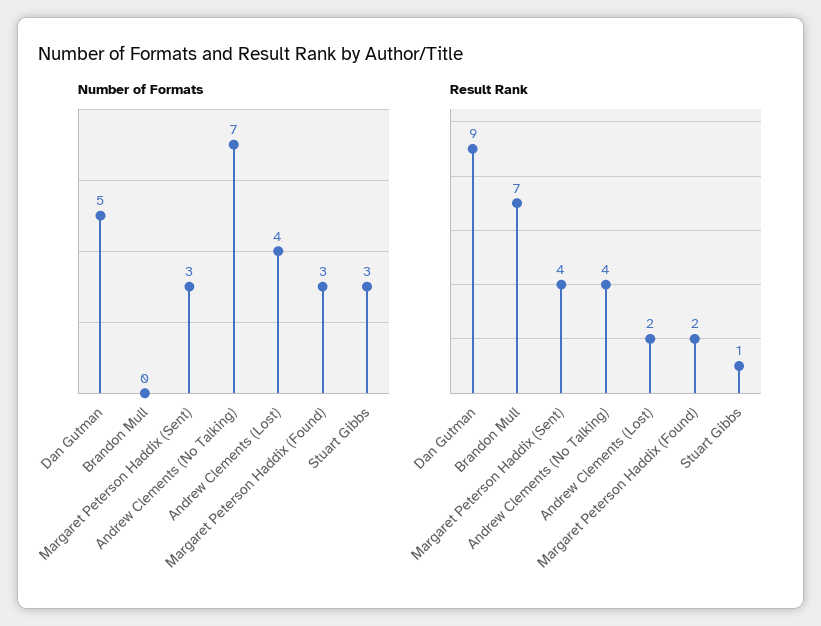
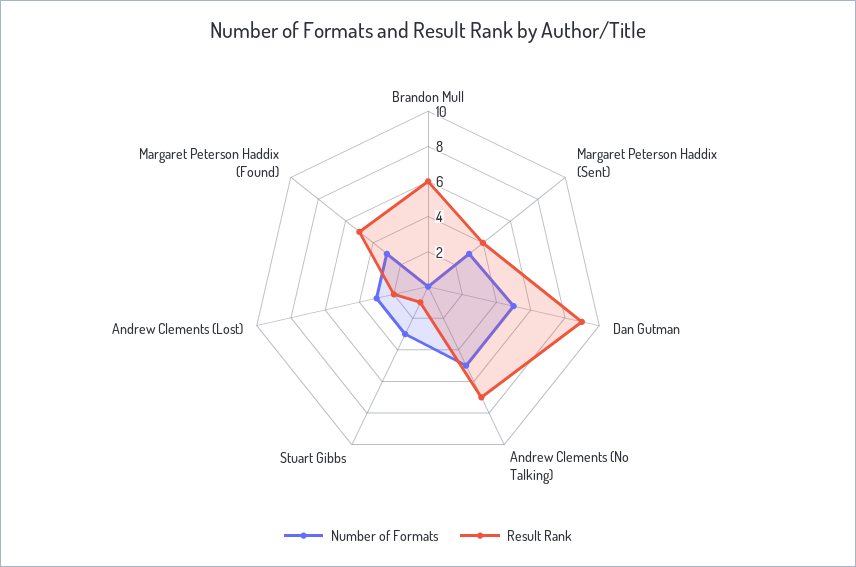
  {
    "Number of Formats": {
      "Dan Gutman": 5,
      "Brandon Mull": 0,
      "Margaret Peterson Haddix (Sent)": 3,
-     "Andrew Clements (No Talking)": 7,
+     "Andrew Clements (No Talking)": 5,
-     "Andrew Clements (Lost)": 4,
+     "Andrew Clements (Lost)": 3,
      "Margaret Peterson Haddix (Found)": 3,
      "Stuart Gibbs": 3
    },
    "Result Rank": {
      "Dan Gutman": 9,
-     "Brandon Mull": 7,
+     "Brandon Mull": 6,
      "Margaret Peterson Haddix (Sent)": 4,
-     "Andrew Clements (No Talking)": 4,
+     "Andrew Clements (No Talking)": 7,
      "Andrew Clements (Lost)": 2,
-     "Margaret Peterson Haddix (Found)": 2,
+     "Margaret Peterson Haddix (Found)": 5,
      "Stuart Gibbs": 1
    }
  }

